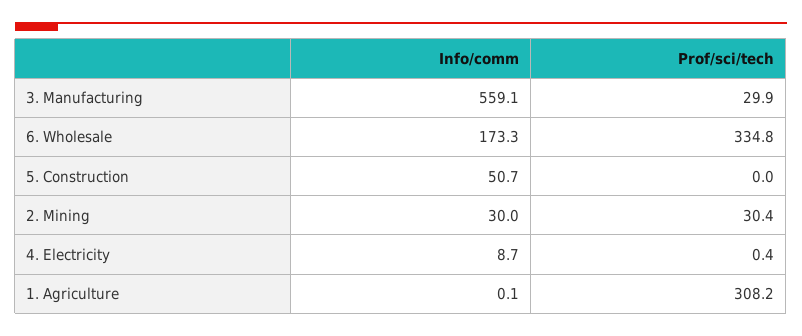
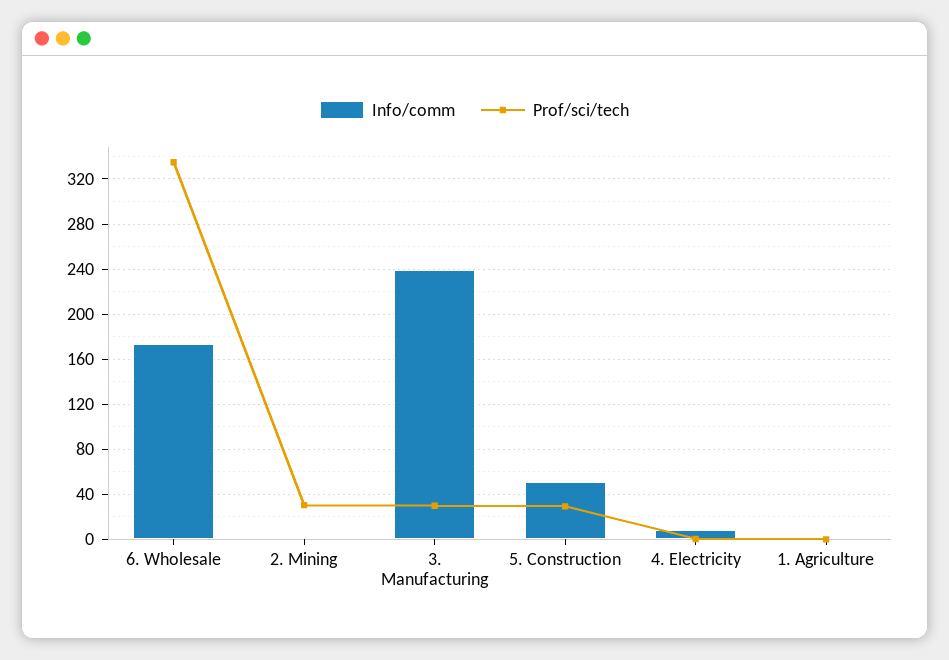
  {
    "Info/comm": {
-     "3. Manufacturing": 559.1,
+     "3. Manufacturing": 240,
      "6. Wholesale": 173.3,
      "5. Construction": 50.7,
-     "2. Mining": 30,
+     "2. Mining": 0,
      "4. Electricity": 8.7,
      "1. Agriculture": 0.1
    },
    "Prof/sci/tech": {
      "3. Manufacturing": 29.9,
      "6. Wholesale": 334.8,
-     "5. Construction": 0,
+     "5. Construction": 30,
      "2. Mining": 30.4,
      "4. Electricity": 0.4,
-     "1. Agriculture": 308.2
+     "1. Agriculture": 0
    }
  }

